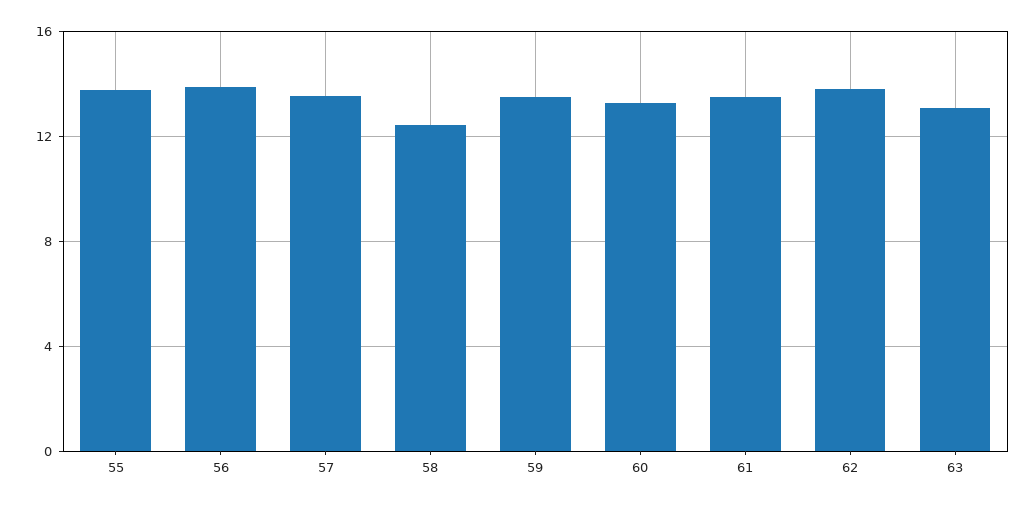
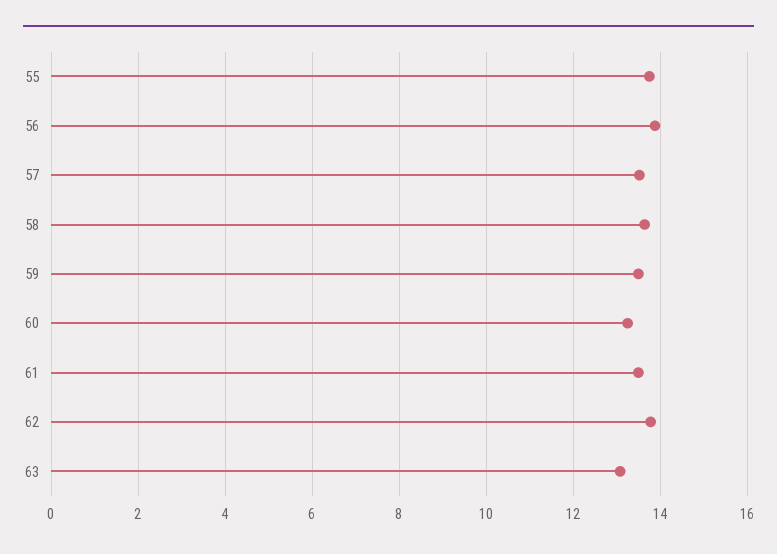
  {
    "55": 13.8,
    "56": 13.8,
    "57": 13.6,
-   "58": 12.5,
+   "58": 13.6,
    "59": 13.6,
    "60": 13.2,
    "61": 13.6,
    "62": 13.8,
    "63": 13
  }

